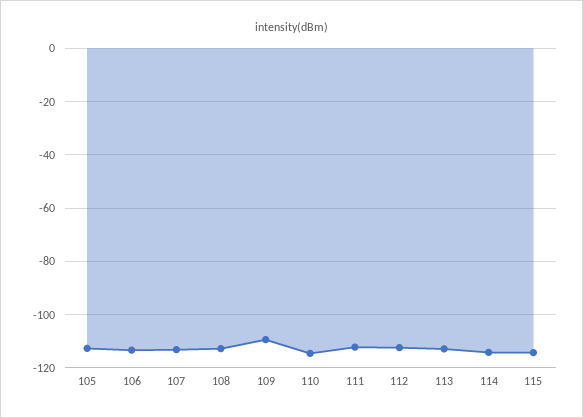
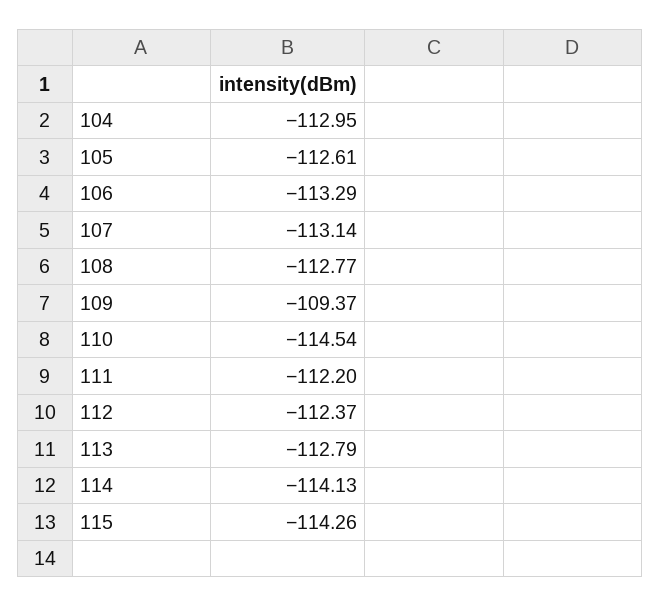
  {
    "105": -112.61,
    "106": -113.29,
    "107": -113.14,
    "108": -112.77,
    "109": -109.37,
    "110": -114.54,
    "111": -112.2,
    "112": -112.37,
    "113": -112.79,
    "114": -114.13,
-   "115": -114.26
+   "115": -114.26,
+   "104": -112.95
  }

